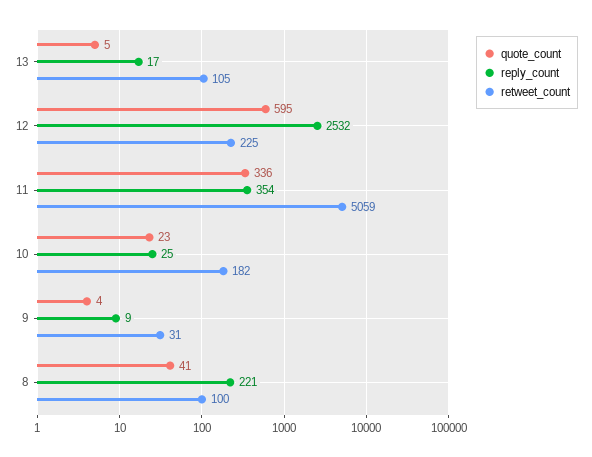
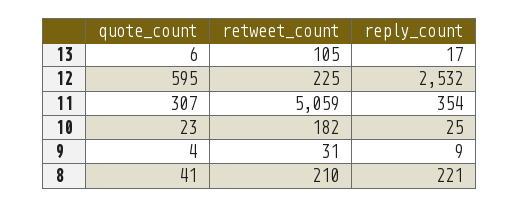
  {
    "quote_count": {
-     "13": 5,
+     "13": 6,
      "12": 595,
-     "11": 336,
+     "11": 307,
      "10": 23,
      "9": 4,
      "8": 41
    },
    "reply_count": {
      "13": 17,
      "12": 2532,
      "11": 354,
      "10": 25,
      "9": 9,
      "8": 221
    },
    "retweet_count": {
      "13": 105,
      "12": 225,
      "11": 5059,
      "10": 182,
      "9": 31,
-     "8": 100
+     "8": 210
    }
  }

